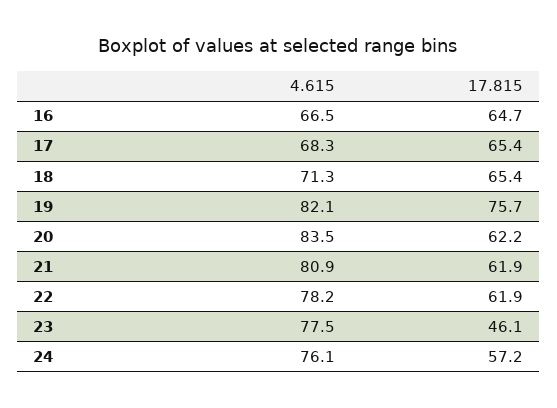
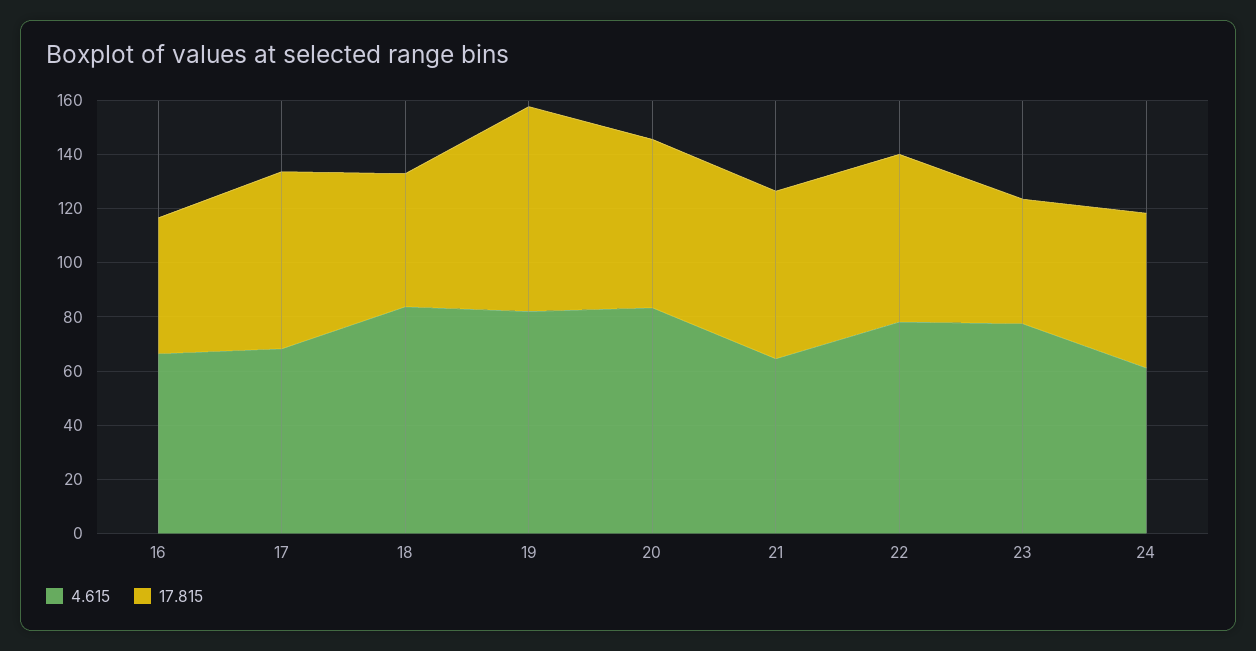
  {
    "4.615": {
      "16": 66.5,
      "17": 68.3,
-     "18": 71.3,
+     "18": 85,
      "19": 82.1,
      "20": 83.5,
-     "21": 80.9,
+     "21": 65,
      "22": 78.2,
      "23": 77.5,
-     "24": 76.1
+     "24": 60
    },
    "17.815": {
-     "16": 64.7,
+     "16": 50,
      "17": 65.4,
-     "18": 65.4,
+     "18": 50,
      "19": 75.7,
      "20": 62.2,
      "21": 61.9,
      "22": 61.9,
      "23": 46.1,
      "24": 57.2
    }
  }

